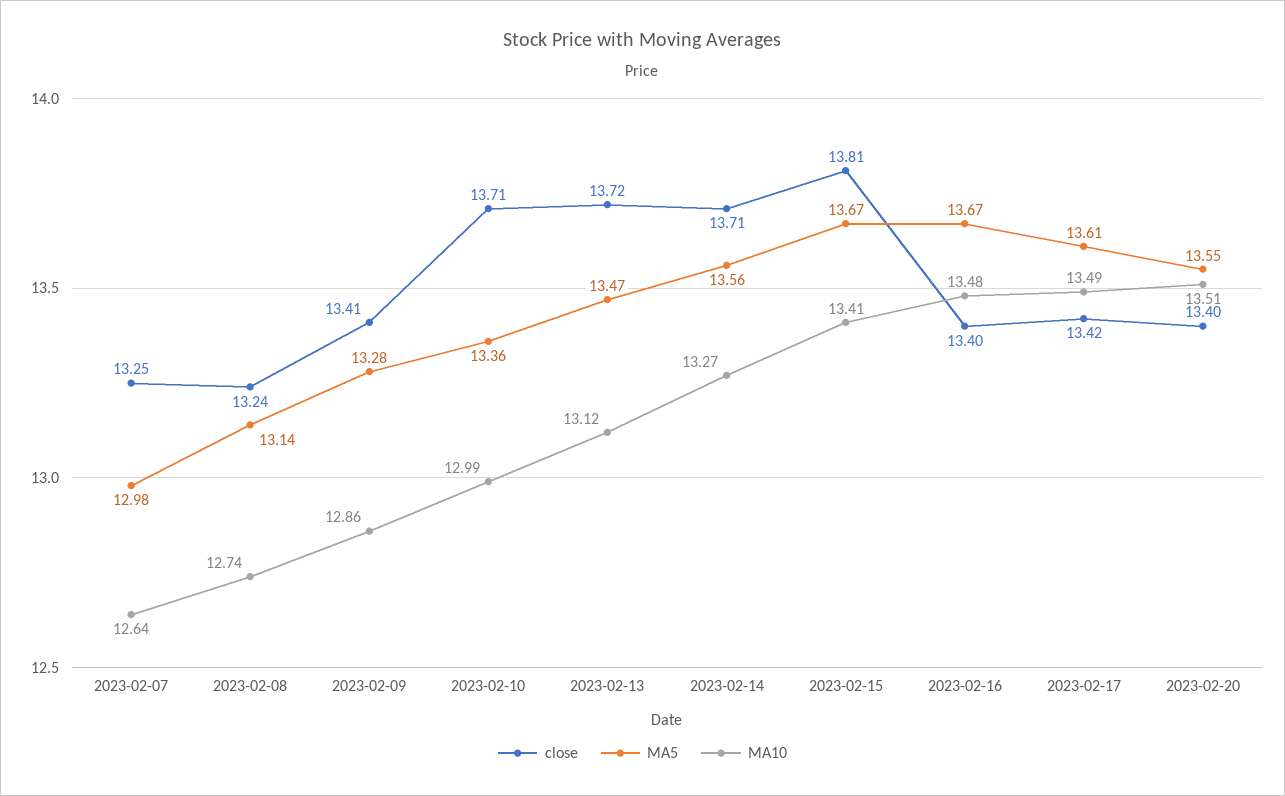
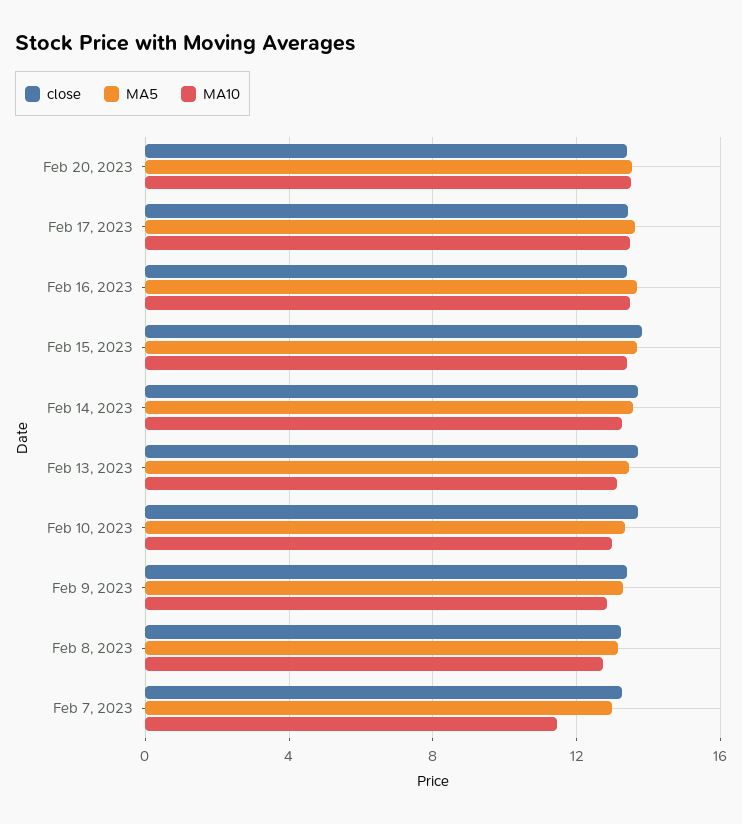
  {
    "close": {
      "2023-02-07": 13.25,
      "2023-02-08": 13.24,
      "2023-02-09": 13.41,
      "2023-02-10": 13.71,
      "2023-02-13": 13.72,
      "2023-02-14": 13.71,
      "2023-02-15": 13.81,
      "2023-02-16": 13.4,
      "2023-02-17": 13.42,
      "2023-02-20": 13.4
    },
    "MA5": {
      "2023-02-07": 12.98,
      "2023-02-08": 13.14,
      "2023-02-09": 13.28,
      "2023-02-10": 13.36,
      "2023-02-13": 13.47,
      "2023-02-14": 13.56,
      "2023-02-15": 13.67,
      "2023-02-16": 13.67,
      "2023-02-17": 13.61,
      "2023-02-20": 13.55
    },
    "MA10": {
-     "2023-02-07": 12.64,
+     "2023-02-07": 11.5,
      "2023-02-08": 12.74,
      "2023-02-09": 12.86,
      "2023-02-10": 12.99,
      "2023-02-13": 13.12,
      "2023-02-14": 13.27,
      "2023-02-15": 13.41,
      "2023-02-16": 13.48,
      "2023-02-17": 13.49,
      "2023-02-20": 13.51
    }
  }

